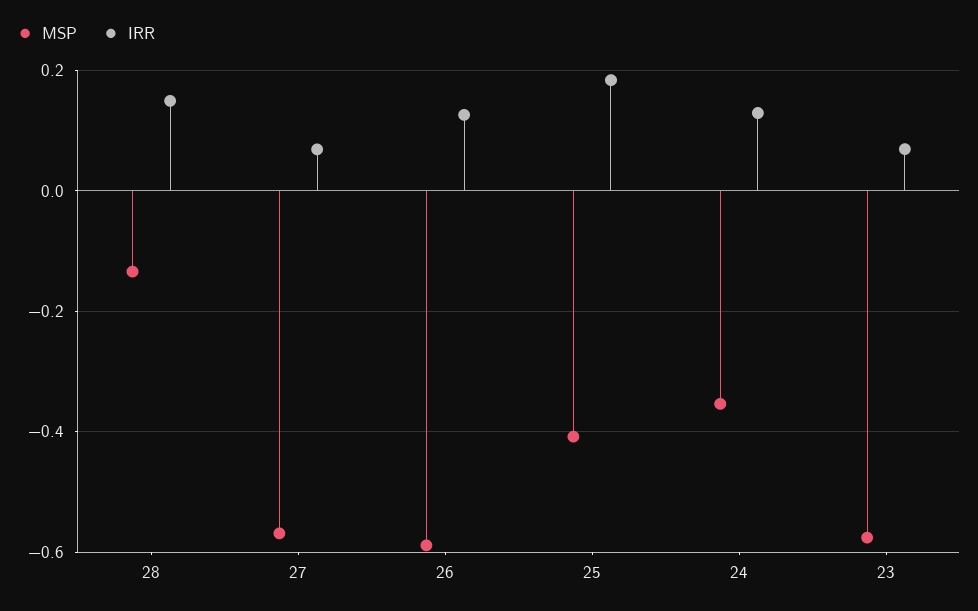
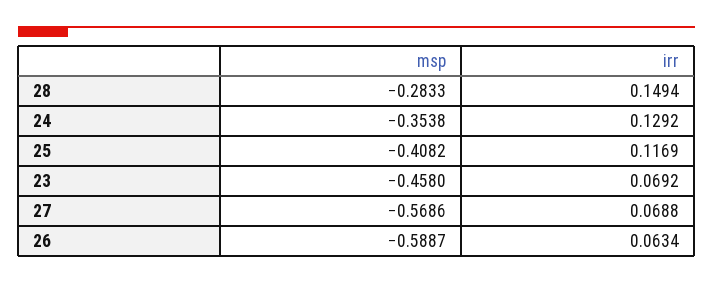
  {
    "MSP": {
-     "28": -0.14,
+     "28": -0.2833,
      "27": -0.5686,
      "26": -0.5887,
      "25": -0.4082,
      "24": -0.3538,
-     "23": -0.58
+     "23": -0.458
    },
    "IRR": {
      "28": 0.1494,
      "27": 0.0688,
-     "26": 0.12,
+     "26": 0.0634,
-     "25": 0.18,
+     "25": 0.1169,
      "24": 0.1292,
      "23": 0.0692
    }
  }

